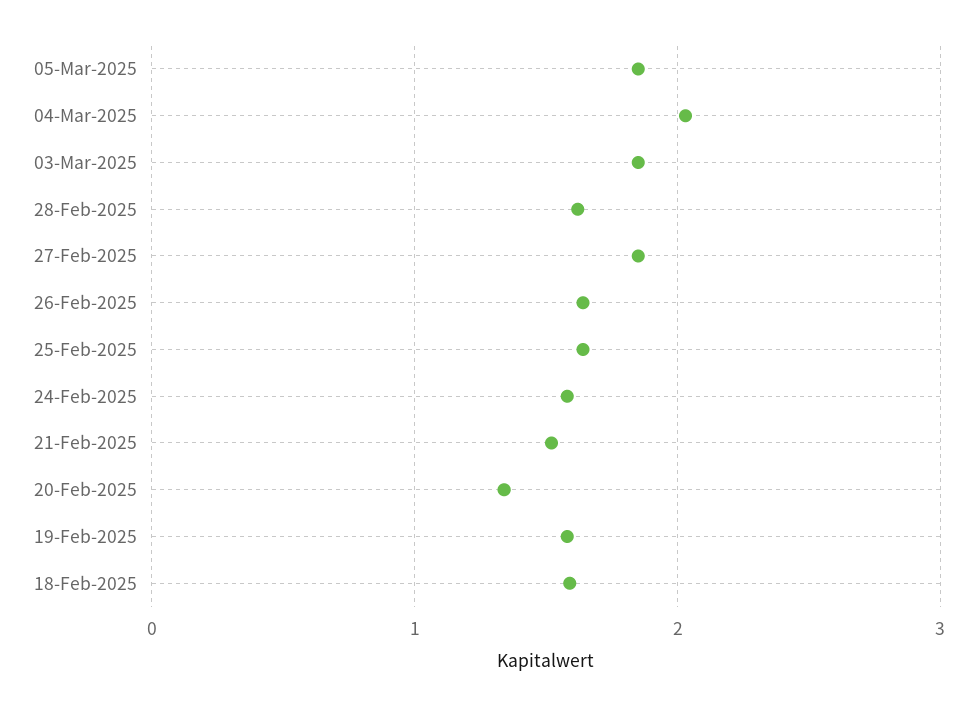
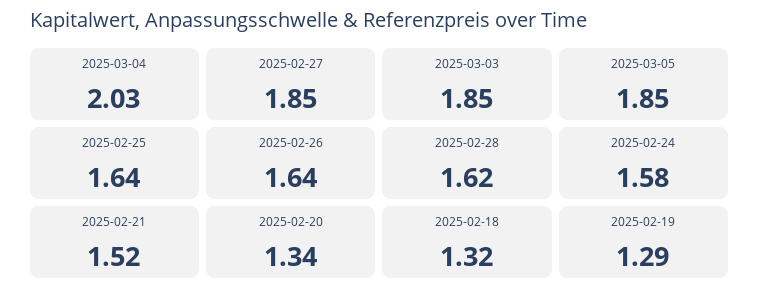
  {
    "05-Mar-2025": 1.85,
    "04-Mar-2025": 2.03,
    "03-Mar-2025": 1.85,
    "28-Feb-2025": 1.62,
    "27-Feb-2025": 1.85,
    "26-Feb-2025": 1.64,
    "25-Feb-2025": 1.64,
    "24-Feb-2025": 1.58,
    "21-Feb-2025": 1.52,
    "20-Feb-2025": 1.34,
-   "19-Feb-2025": 1.6,
+   "19-Feb-2025": 1.29,
-   "18-Feb-2025": 1.6
+   "18-Feb-2025": 1.32
  }

